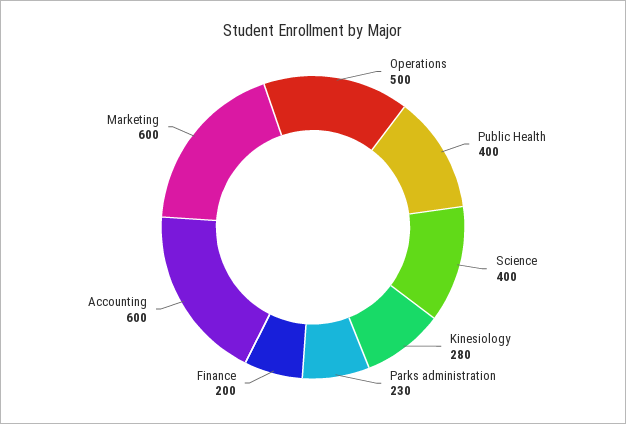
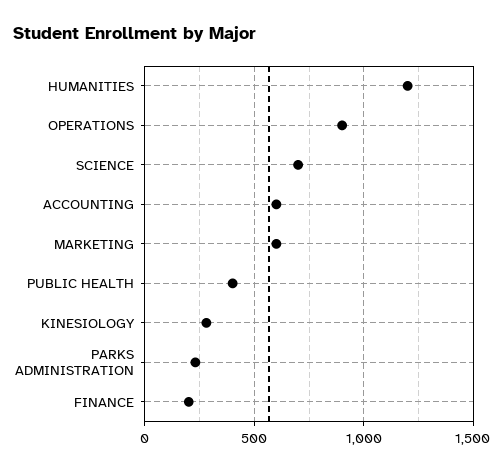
  {
-   "Operations": 500,
+   "Operations": 900,
    "Public Health": 400,
-   "Science": 400,
+   "Science": 700,
    "Kinesiology": 280,
    "Parks administration": 230,
    "Finance": 200,
    "Accounting": 600,
-   "Marketing": 600
+   "Marketing": 600,
+   "HUMANITIES": 1200
  }

